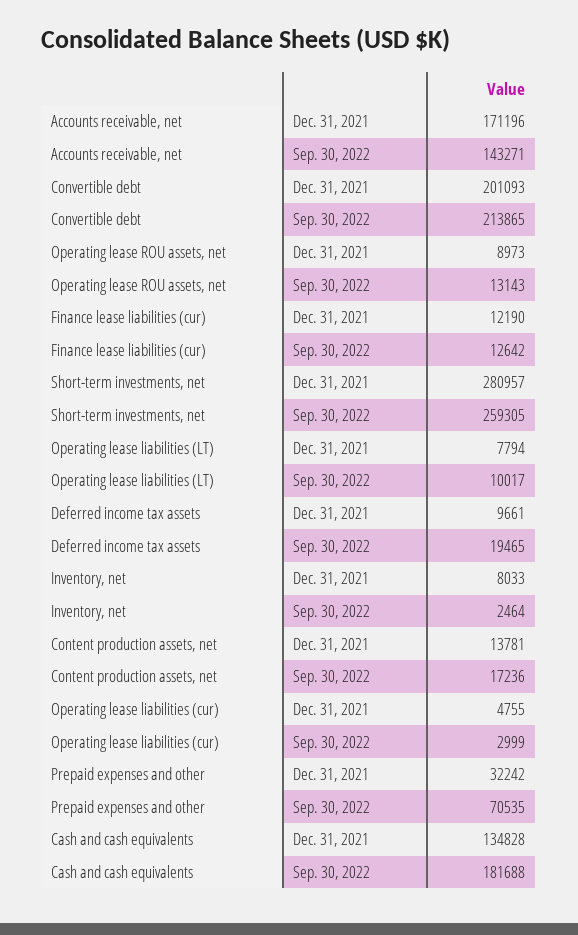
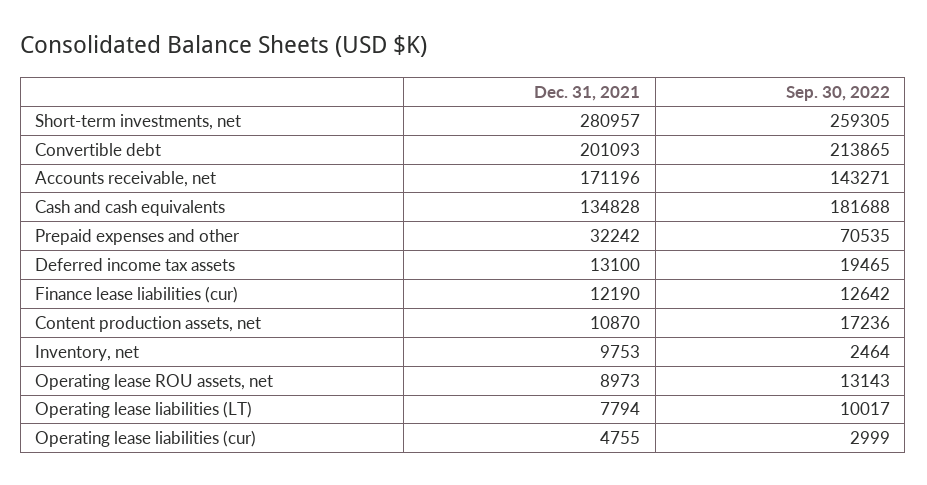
  {
    "Accounts receivable, net": {
      "Dec. 31, 2021": 171196,
      "Sep. 30, 2022": 143271
    },
    "Convertible debt": {
      "Dec. 31, 2021": 201093,
      "Sep. 30, 2022": 213865
    },
    "Operating lease ROU assets, net": {
      "Dec. 31, 2021": 8973,
      "Sep. 30, 2022": 13143
    },
    "Finance lease liabilities (cur)": {
      "Dec. 31, 2021": 12190,
      "Sep. 30, 2022": 12642
    },
    "Short-term investments, net": {
      "Dec. 31, 2021": 280957,
      "Sep. 30, 2022": 259305
    },
    "Operating lease liabilities (LT)": {
      "Dec. 31, 2021": 7794,
      "Sep. 30, 2022": 10017
    },
    "Deferred income tax assets": {
-     "Dec. 31, 2021": 9661,
+     "Dec. 31, 2021": 13100,
      "Sep. 30, 2022": 19465
    },
    "Inventory, net": {
-     "Dec. 31, 2021": 8033,
+     "Dec. 31, 2021": 9753,
      "Sep. 30, 2022": 2464
    },
    "Content production assets, net": {
-     "Dec. 31, 2021": 13781,
+     "Dec. 31, 2021": 10870,
      "Sep. 30, 2022": 17236
    },
    "Operating lease liabilities (cur)": {
      "Dec. 31, 2021": 4755,
      "Sep. 30, 2022": 2999
    },
    "Prepaid expenses and other": {
      "Dec. 31, 2021": 32242,
      "Sep. 30, 2022": 70535
    },
    "Cash and cash equivalents": {
      "Dec. 31, 2021": 134828,
      "Sep. 30, 2022": 181688
    }
  }

